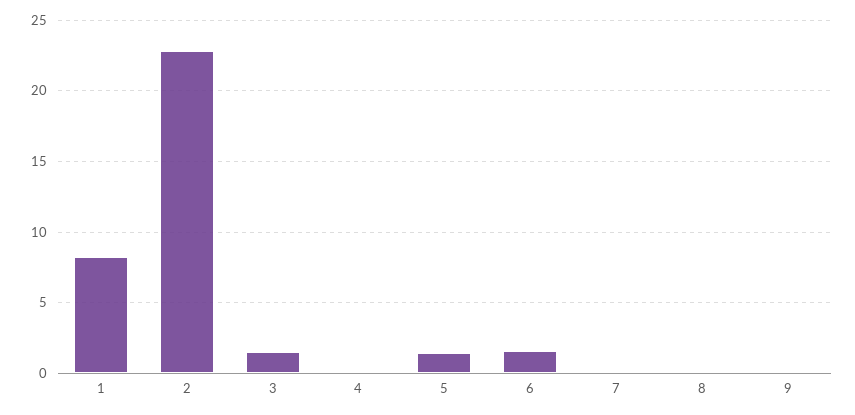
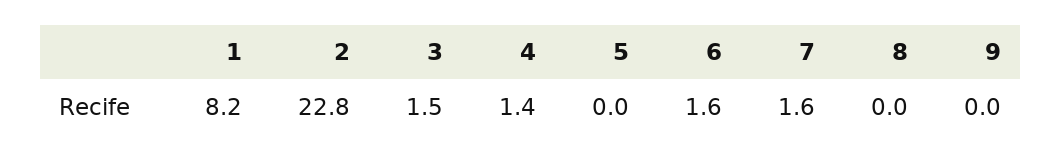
  {
    "1": 8.2,
    "2": 22.8,
    "3": 1.5,
-   "4": 0,
+   "4": 1.4,
-   "5": 1.5,
+   "5": 0,
    "6": 1.6,
-   "7": 0,
+   "7": 1.6,
    "8": 0,
    "9": 0
  }

